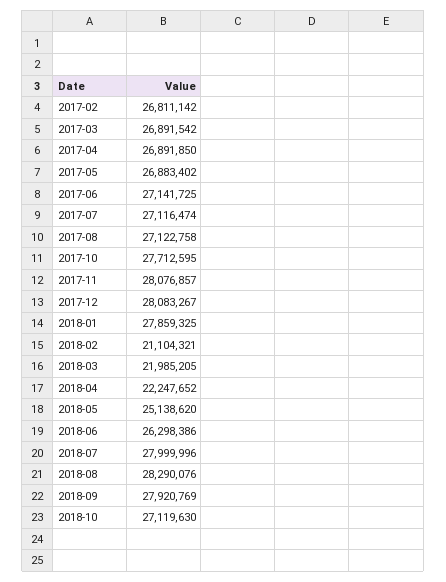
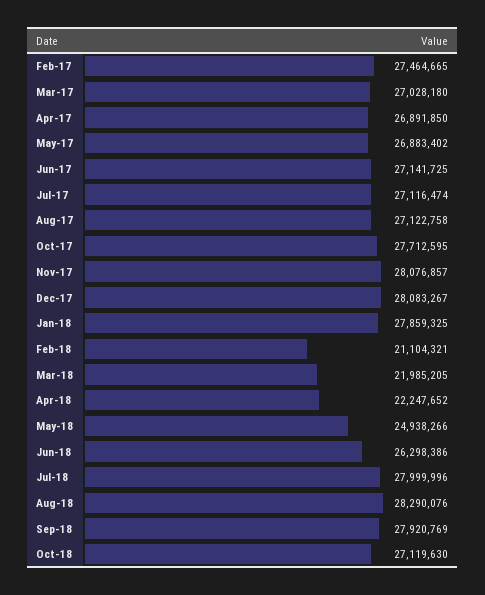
  {
-   "2017-02": 26811142,
+   "2017-02": 27464665,
-   "2017-03": 26891542,
+   "2017-03": 27028180,
    "2017-04": 26891850,
    "2017-05": 26883402,
    "2017-06": 27141725,
    "2017-07": 27116474,
    "2017-08": 27122758,
    "2017-10": 27712595,
    "2017-11": 28076857,
    "2017-12": 28083267,
    "2018-01": 27859325,
    "2018-02": 21104321,
    "2018-03": 21985205,
    "2018-04": 22247652,
-   "2018-05": 25138620,
+   "2018-05": 24938266,
    "2018-06": 26298386,
    "2018-07": 27999996,
    "2018-08": 28290076,
    "2018-09": 27920769,
    "2018-10": 27119630
  }

